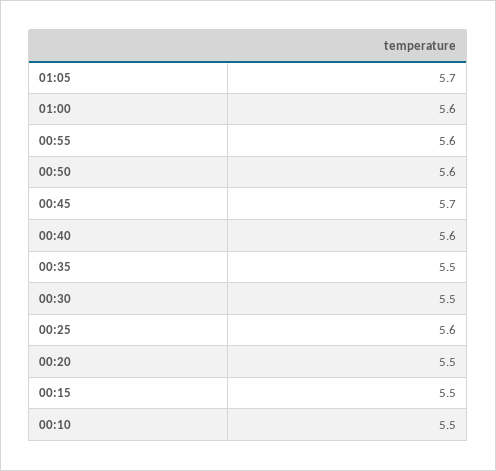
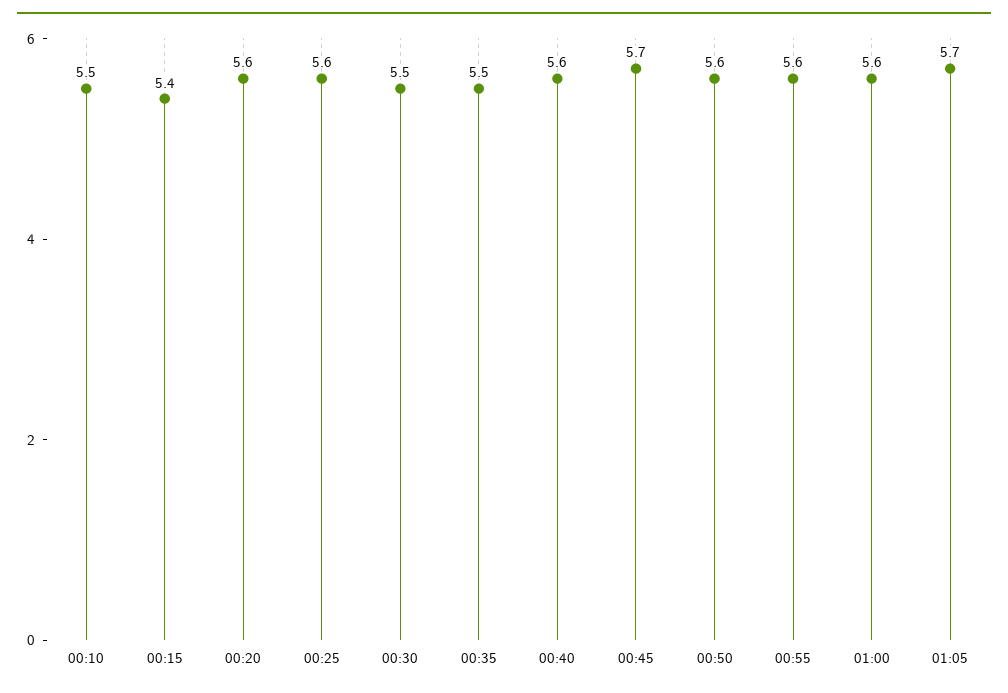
  {
    "01:05": 5.7,
    "01:00": 5.6,
    "00:55": 5.6,
    "00:50": 5.6,
    "00:45": 5.7,
    "00:40": 5.6,
    "00:35": 5.5,
    "00:30": 5.5,
    "00:25": 5.6,
-   "00:20": 5.5,
+   "00:20": 5.6,
-   "00:15": 5.5,
+   "00:15": 5.4,
    "00:10": 5.5
  }

